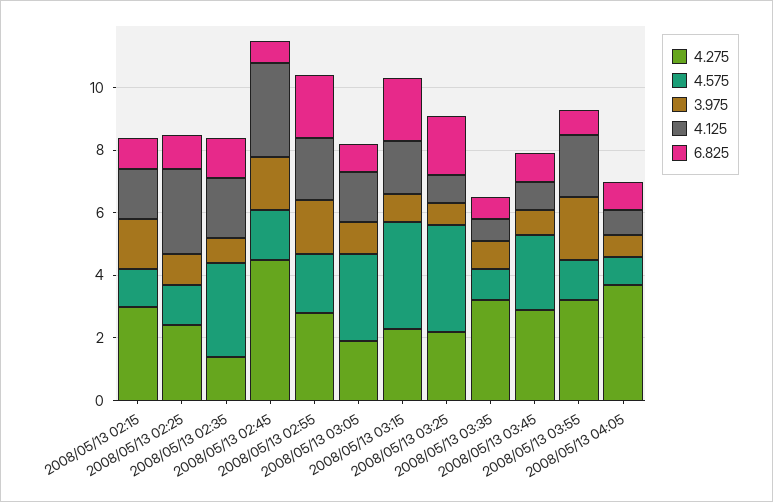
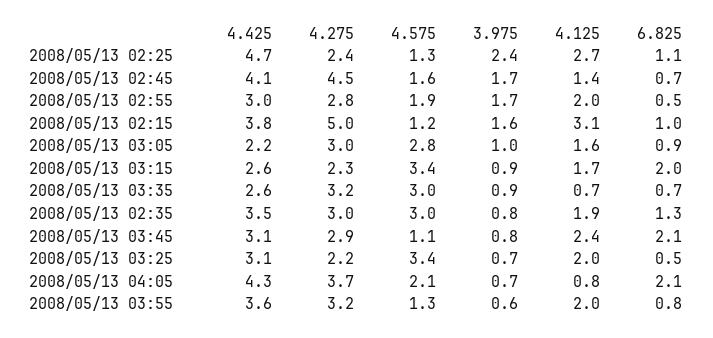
  {
    "4.275": {
-     "2008/05/13 02:15": 3,
+     "2008/05/13 02:15": 5,
      "2008/05/13 02:25": 2.4,
-     "2008/05/13 02:35": 1.5,
+     "2008/05/13 02:35": 3,
      "2008/05/13 02:45": 4.5,
      "2008/05/13 02:55": 2.8,
-     "2008/05/13 03:05": 2,
+     "2008/05/13 03:05": 3,
      "2008/05/13 03:15": 2.3,
      "2008/05/13 03:25": 2.2,
      "2008/05/13 03:35": 3.2,
      "2008/05/13 03:45": 2.9,
      "2008/05/13 03:55": 3.2,
      "2008/05/13 04:05": 3.7
    },
    "4.575": {
      "2008/05/13 02:15": 1.2,
      "2008/05/13 02:25": 1.3,
      "2008/05/13 02:35": 3,
      "2008/05/13 02:45": 1.6,
      "2008/05/13 02:55": 1.9,
      "2008/05/13 03:05": 2.8,
      "2008/05/13 03:15": 3.4,
      "2008/05/13 03:25": 3.4,
-     "2008/05/13 03:35": 1,
+     "2008/05/13 03:35": 3,
-     "2008/05/13 03:45": 2.5,
+     "2008/05/13 03:45": 1.1,
      "2008/05/13 03:55": 1.3,
-     "2008/05/13 04:05": 1
+     "2008/05/13 04:05": 2.1
    },
    "3.975": {
      "2008/05/13 02:15": 1.6,
-     "2008/05/13 02:25": 1,
+     "2008/05/13 02:25": 2.4,
      "2008/05/13 02:35": 0.8,
      "2008/05/13 02:45": 1.7,
      "2008/05/13 02:55": 1.7,
      "2008/05/13 03:05": 1,
      "2008/05/13 03:15": 0.9,
      "2008/05/13 03:25": 0.7,
      "2008/05/13 03:35": 0.9,
      "2008/05/13 03:45": 0.8,
-     "2008/05/13 03:55": 2,
+     "2008/05/13 03:55": 0.6,
      "2008/05/13 04:05": 0.7
    },
    "4.125": {
-     "2008/05/13 02:15": 1.5,
+     "2008/05/13 02:15": 3.1,
      "2008/05/13 02:25": 2.7,
      "2008/05/13 02:35": 1.9,
-     "2008/05/13 02:45": 3,
+     "2008/05/13 02:45": 1.4,
      "2008/05/13 02:55": 2,
      "2008/05/13 03:05": 1.6,
      "2008/05/13 03:15": 1.7,
-     "2008/05/13 03:25": 1,
+     "2008/05/13 03:25": 2,
      "2008/05/13 03:35": 0.7,
-     "2008/05/13 03:45": 1,
+     "2008/05/13 03:45": 2.4,
      "2008/05/13 03:55": 2,
      "2008/05/13 04:05": 0.8
    },
    "6.825": {
      "2008/05/13 02:15": 1,
      "2008/05/13 02:25": 1.1,
      "2008/05/13 02:35": 1.3,
      "2008/05/13 02:45": 0.7,
-     "2008/05/13 02:55": 2,
+     "2008/05/13 02:55": 0.5,
      "2008/05/13 03:05": 0.9,
      "2008/05/13 03:15": 2,
-     "2008/05/13 03:25": 2,
+     "2008/05/13 03:25": 0.5,
      "2008/05/13 03:35": 0.7,
-     "2008/05/13 03:45": 1,
+     "2008/05/13 03:45": 2.1,
      "2008/05/13 03:55": 0.8,
-     "2008/05/13 04:05": 1
+     "2008/05/13 04:05": 2.1
-   }
+   },
+   "4.425": {
+     "2008/05/13 02:25": 4.7,
+     "2008/05/13 02:45": 4.1,
+     "2008/05/13 02:55": 3,
+     "2008/05/13 02:15": 3.8,
+     "2008/05/13 03:05": 2.2,
+     "2008/05/13 03:15": 2.6,
+     "2008/05/13 03:35": 2.6,
+     "2008/05/13 02:35": 3.5,
+     "2008/05/13 03:45": 3.1,
+     "2008/05/13 03:25": 3.1,
+     "2008/05/13 04:05": 4.3,
+     "2008/05/13 03:55": 3.6
+   }
  }

